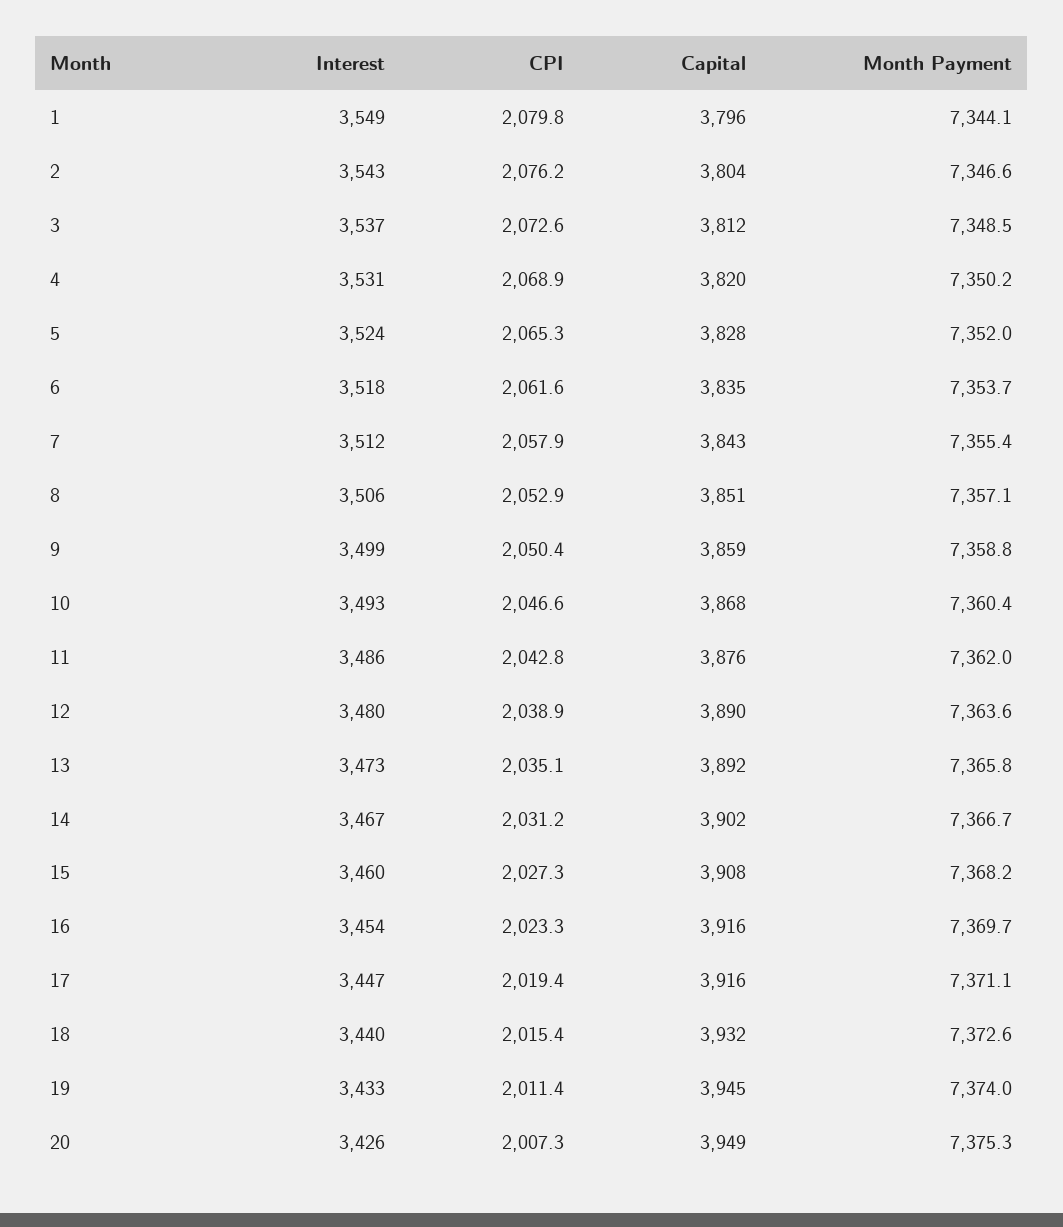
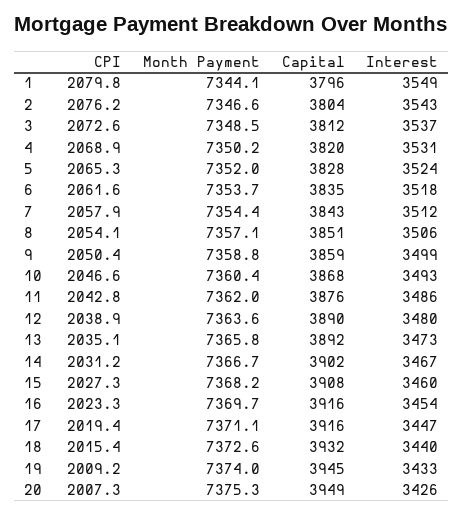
  {
    "Interest": {
      "1": 3549,
      "2": 3543,
      "3": 3537,
      "4": 3531,
      "5": 3524,
      "6": 3518,
      "7": 3512,
      "8": 3506,
      "9": 3499,
      "10": 3493,
      "11": 3486,
      "12": 3480,
      "13": 3473,
      "14": 3467,
      "15": 3460,
      "16": 3454,
      "17": 3447,
      "18": 3440,
      "19": 3433,
      "20": 3426
    },
    "CPI": {
      "1": 2079.8,
      "2": 2076.2,
      "3": 2072.6,
      "4": 2068.9,
      "5": 2065.3,
      "6": 2061.6,
      "7": 2057.9,
-     "8": 2052.9,
+     "8": 2054.1,
      "9": 2050.4,
      "10": 2046.6,
      "11": 2042.8,
      "12": 2038.9,
      "13": 2035.1,
      "14": 2031.2,
      "15": 2027.3,
      "16": 2023.3,
      "17": 2019.4,
      "18": 2015.4,
-     "19": 2011.4,
+     "19": 2009.2,
      "20": 2007.3
    },
    "Capital": {
      "1": 3796,
      "2": 3804,
      "3": 3812,
      "4": 3820,
      "5": 3828,
      "6": 3835,
      "7": 3843,
      "8": 3851,
      "9": 3859,
      "10": 3868,
      "11": 3876,
      "12": 3890,
      "13": 3892,
      "14": 3902,
      "15": 3908,
      "16": 3916,
      "17": 3916,
      "18": 3932,
      "19": 3945,
      "20": 3949
    },
    "Month Payment": {
      "1": 7344.1,
      "2": 7346.6,
      "3": 7348.5,
      "4": 7350.2,
      "5": 7352,
      "6": 7353.7,
-     "7": 7355.4,
+     "7": 7354.4,
      "8": 7357.1,
      "9": 7358.8,
      "10": 7360.4,
      "11": 7362,
      "12": 7363.6,
      "13": 7365.8,
      "14": 7366.7,
      "15": 7368.2,
      "16": 7369.7,
      "17": 7371.1,
      "18": 7372.6,
      "19": 7374,
      "20": 7375.3
    }
  }

